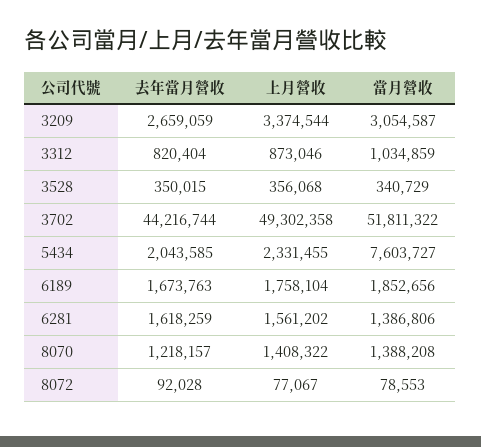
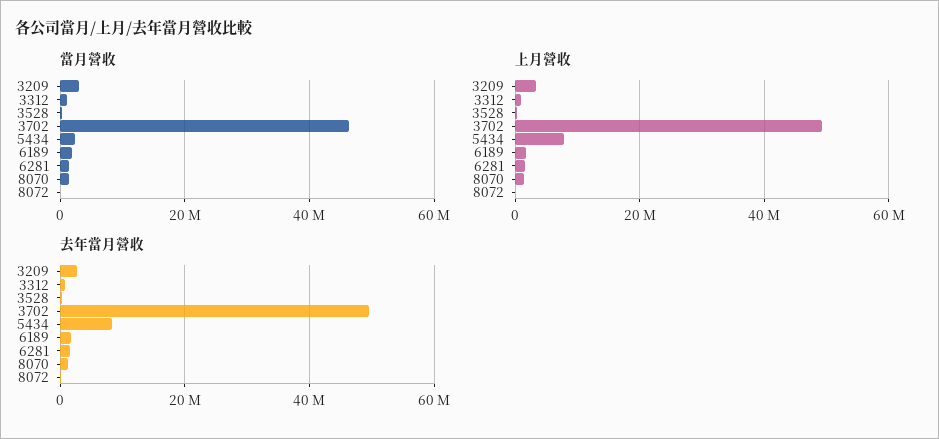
  {
    "去年當月營收": {
      "3209": 2659059,
      "3312": 820404,
      "3528": 350015,
-     "3702": 44216744,
+     "3702": 50000000,
-     "5434": 2043585,
+     "5434": 8000000,
      "6189": 1673763,
      "6281": 1618259,
      "8070": 1218157,
      "8072": 92028
    },
    "上月營收": {
      "3209": 3374544,
      "3312": 873046,
      "3528": 356068,
      "3702": 49302358,
-     "5434": 2331455,
+     "5434": 8000000,
      "6189": 1758104,
      "6281": 1561202,
      "8070": 1408322,
      "8072": 77067
    },
    "當月營收": {
      "3209": 3054587,
      "3312": 1034859,
      "3528": 340729,
-     "3702": 51811322,
+     "3702": 46000000,
-     "5434": 7603727,
+     "5434": 2000000,
      "6189": 1852656,
      "6281": 1386806,
      "8070": 1388208,
      "8072": 78553
    }
  }

